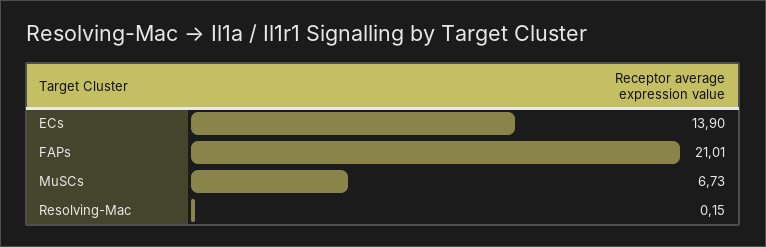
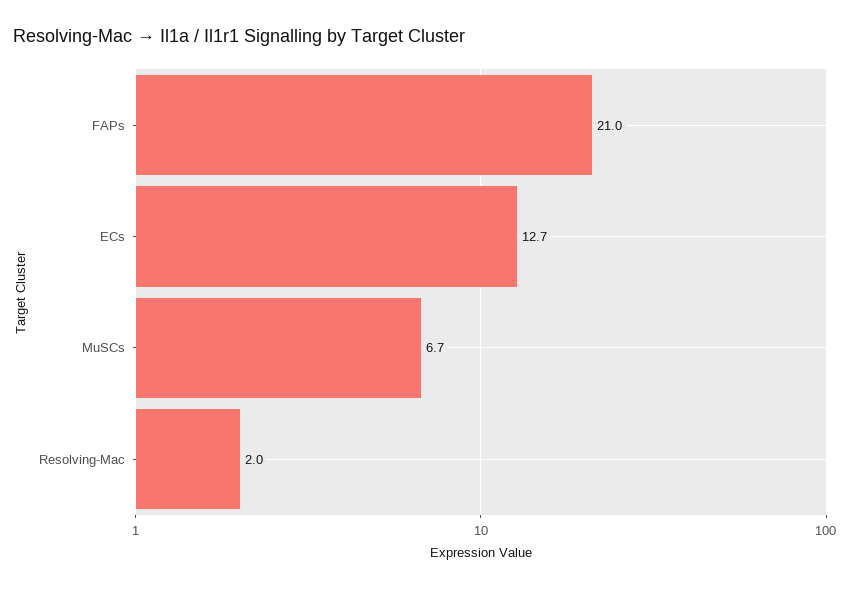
  {
-   "ECs": 13.9,
+   "ECs": 12.7,
    "FAPs": 21.01,
    "MuSCs": 6.73,
-   "Resolving-Mac": 0.15
+   "Resolving-Mac": 2
  }

